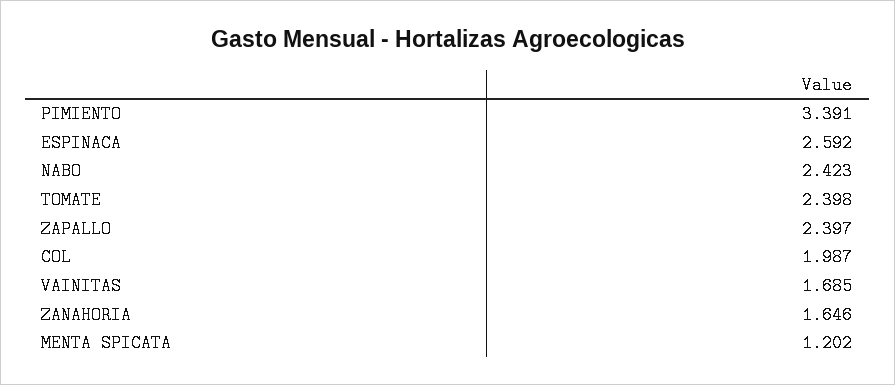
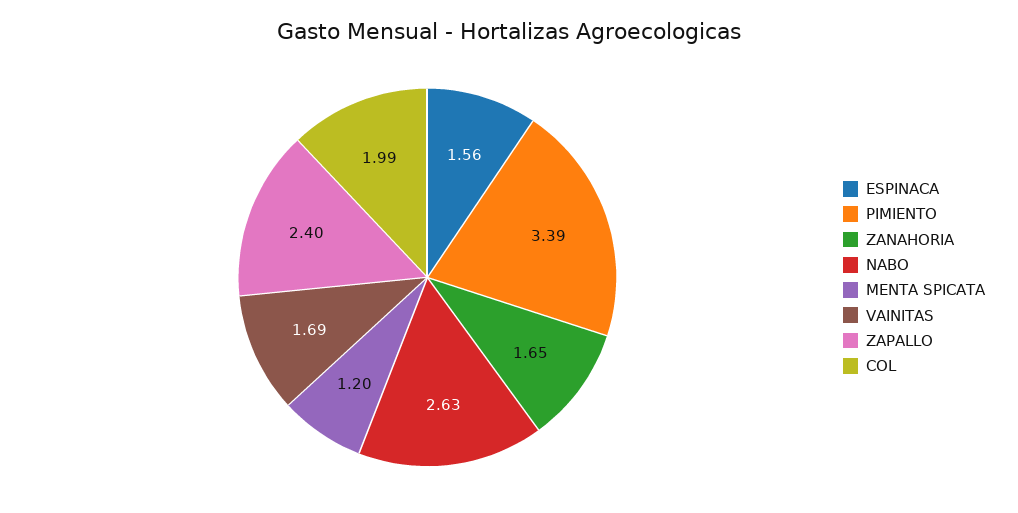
  {
    "PIMIENTO": 3.391,
-   "ESPINACA": 2.592,
+   "ESPINACA": 1.56,
-   "NABO": 2.423,
+   "NABO": 2.63,
-   "TOMATE": 2.398,
    "ZAPALLO": 2.397,
    "COL": 1.987,
    "VAINITAS": 1.685,
    "ZANAHORIA": 1.646,
    "MENTA SPICATA": 1.202
  }

